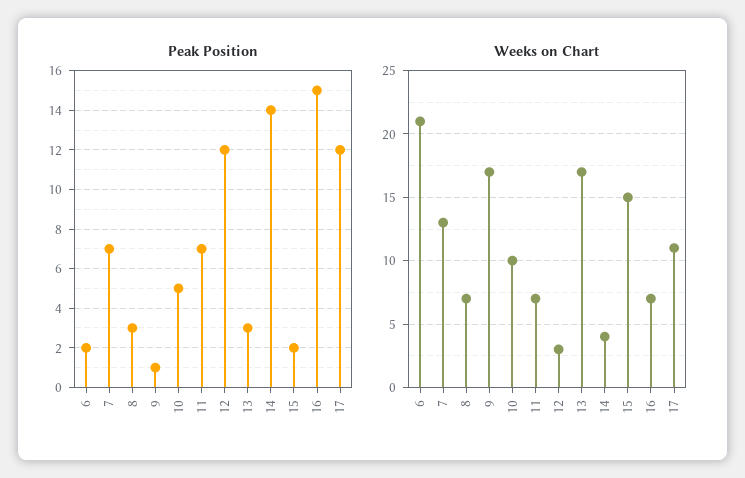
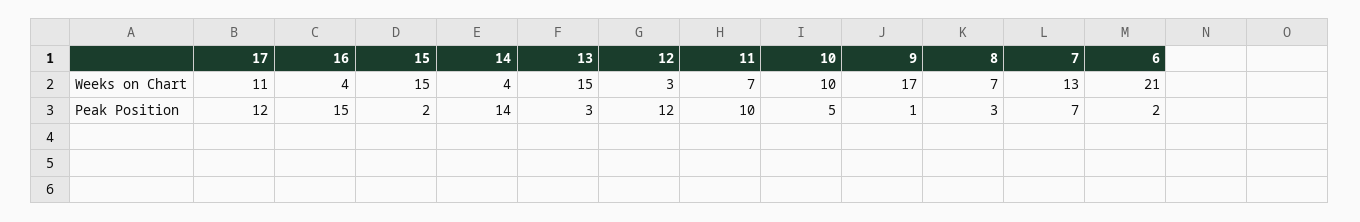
  {
    "Peak Position": {
      "6": 2,
      "7": 7,
      "8": 3,
      "9": 1,
      "10": 5,
-     "11": 7,
+     "11": 10,
      "12": 12,
      "13": 3,
      "14": 14,
      "15": 2,
      "16": 15,
      "17": 12
    },
    "Weeks on Chart": {
      "6": 21,
      "7": 13,
      "8": 7,
      "9": 17,
      "10": 10,
      "11": 7,
      "12": 3,
-     "13": 17,
+     "13": 15,
      "14": 4,
      "15": 15,
-     "16": 7,
+     "16": 4,
      "17": 11
    }
  }

